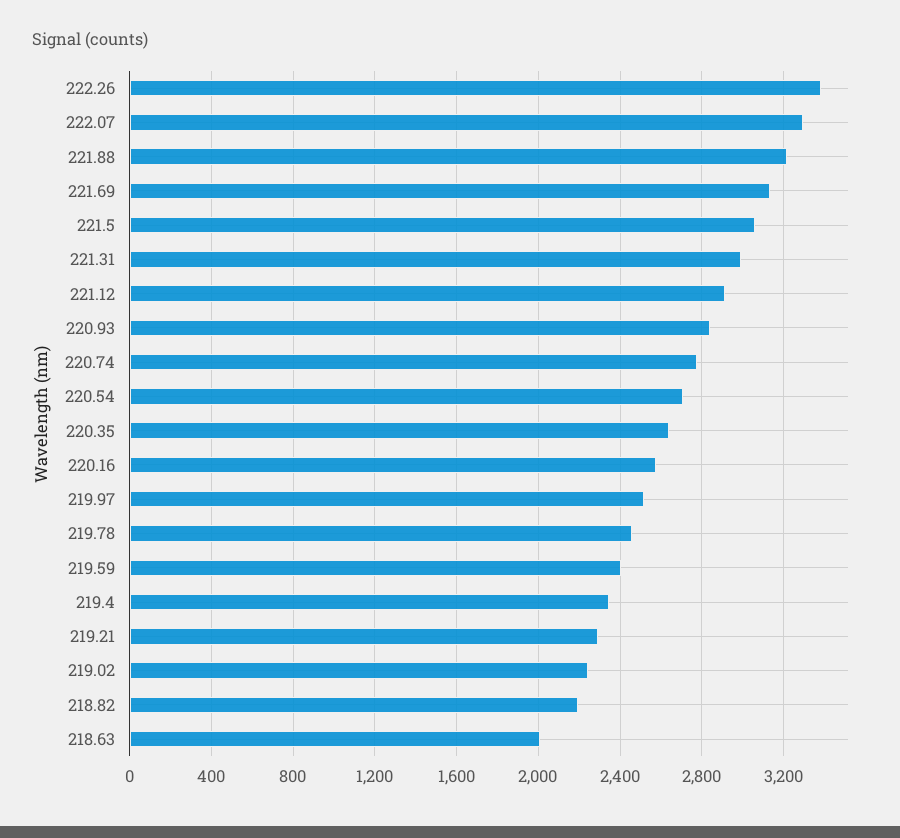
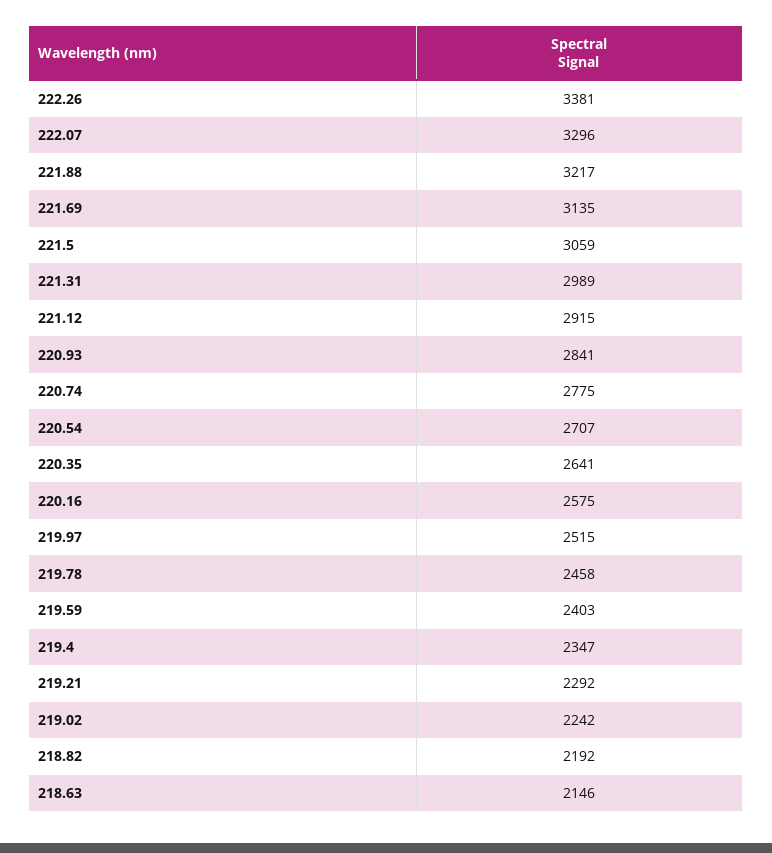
  {
    "222.26": 3381,
    "222.07": 3296,
    "221.88": 3217,
    "221.69": 3135,
    "221.5": 3059,
    "221.31": 2989,
    "221.12": 2915,
    "220.93": 2841,
    "220.74": 2775,
    "220.54": 2707,
    "220.35": 2641,
    "220.16": 2575,
    "219.97": 2515,
    "219.78": 2458,
    "219.59": 2403,
    "219.4": 2347,
    "219.21": 2292,
    "219.02": 2242,
    "218.82": 2192,
-   "218.63": 2000
+   "218.63": 2146
  }

